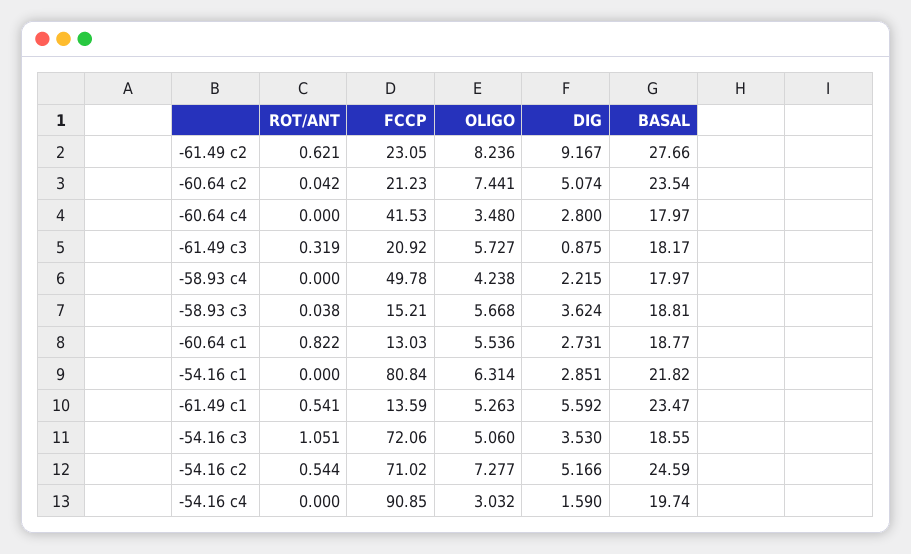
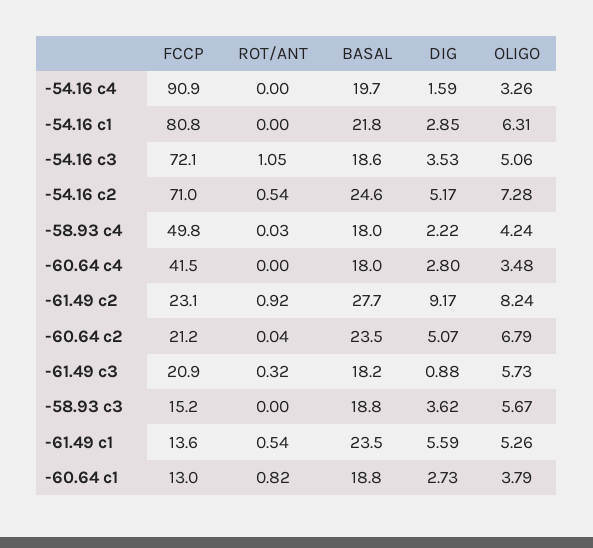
  {
    "ROT/ANT": {
-     "-61.49 c2": 0.621,
+     "-61.49 c2": 0.92,
      "-60.64 c2": 0.042,
      "-60.64 c4": 0,
      "-61.49 c3": 0.319,
-     "-58.93 c4": 0,
+     "-58.93 c4": 0.03,
-     "-58.93 c3": 0.038,
+     "-58.93 c3": 0,
      "-60.64 c1": 0.822,
      "-54.16 c1": 0,
      "-61.49 c1": 0.541,
      "-54.16 c3": 1.051,
      "-54.16 c2": 0.544,
      "-54.16 c4": 0
    },
    "FCCP": {
      "-61.49 c2": 23.05,
      "-60.64 c2": 21.23,
      "-60.64 c4": 41.53,
      "-61.49 c3": 20.92,
      "-58.93 c4": 49.78,
      "-58.93 c3": 15.21,
      "-60.64 c1": 13.03,
      "-54.16 c1": 80.84,
      "-61.49 c1": 13.59,
      "-54.16 c3": 72.06,
      "-54.16 c2": 71.02,
      "-54.16 c4": 90.85
    },
    "OLIGO": {
      "-61.49 c2": 8.236,
-     "-60.64 c2": 7.441,
+     "-60.64 c2": 6.79,
      "-60.64 c4": 3.48,
      "-61.49 c3": 5.727,
      "-58.93 c4": 4.238,
      "-58.93 c3": 5.668,
-     "-60.64 c1": 5.536,
+     "-60.64 c1": 3.79,
      "-54.16 c1": 6.314,
      "-61.49 c1": 5.263,
      "-54.16 c3": 5.06,
      "-54.16 c2": 7.277,
-     "-54.16 c4": 3.032
+     "-54.16 c4": 3.26
    },
    "DIG": {
      "-61.49 c2": 9.167,
      "-60.64 c2": 5.074,
      "-60.64 c4": 2.8,
      "-61.49 c3": 0.875,
      "-58.93 c4": 2.215,
      "-58.93 c3": 3.624,
      "-60.64 c1": 2.731,
      "-54.16 c1": 2.851,
      "-61.49 c1": 5.592,
      "-54.16 c3": 3.53,
      "-54.16 c2": 5.166,
      "-54.16 c4": 1.59
    },
    "BASAL": {
      "-61.49 c2": 27.66,
      "-60.64 c2": 23.54,
      "-60.64 c4": 17.97,
      "-61.49 c3": 18.17,
      "-58.93 c4": 17.97,
      "-58.93 c3": 18.81,
      "-60.64 c1": 18.77,
      "-54.16 c1": 21.82,
      "-61.49 c1": 23.47,
      "-54.16 c3": 18.55,
      "-54.16 c2": 24.59,
      "-54.16 c4": 19.74
    }
  }

